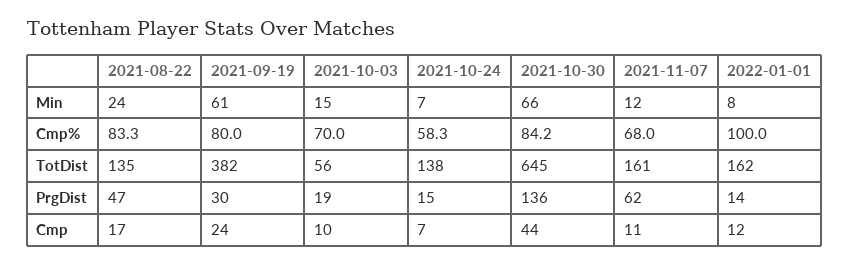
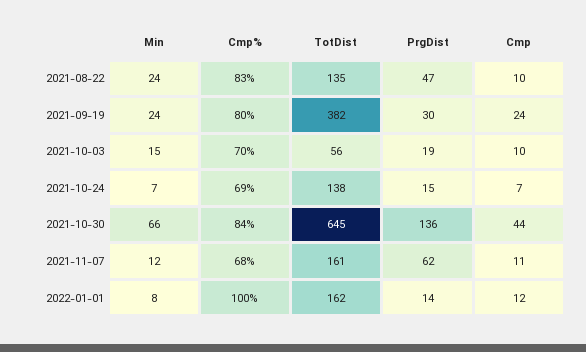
  {
    "2021-08-22": {
      "Min": 24,
      "Cmp%": 83.3,
      "TotDist": 135,
      "PrgDist": 47,
-     "Cmp": 17
+     "Cmp": 10
    },
    "2021-09-19": {
-     "Min": 61,
+     "Min": 24,
      "Cmp%": 80,
      "TotDist": 382,
      "PrgDist": 30,
      "Cmp": 24
    },
    "2021-10-03": {
      "Min": 15,
      "Cmp%": 70,
      "TotDist": 56,
      "PrgDist": 19,
      "Cmp": 10
    },
    "2021-10-24": {
      "Min": 7,
-     "Cmp%": 58.3,
+     "Cmp%": 69,
      "TotDist": 138,
      "PrgDist": 15,
      "Cmp": 7
    },
    "2021-10-30": {
      "Min": 66,
      "Cmp%": 84.2,
      "TotDist": 645,
      "PrgDist": 136,
      "Cmp": 44
    },
    "2021-11-07": {
      "Min": 12,
      "Cmp%": 68,
      "TotDist": 161,
      "PrgDist": 62,
      "Cmp": 11
    },
    "2022-01-01": {
      "Min": 8,
      "Cmp%": 100,
      "TotDist": 162,
      "PrgDist": 14,
      "Cmp": 12
    }
  }

